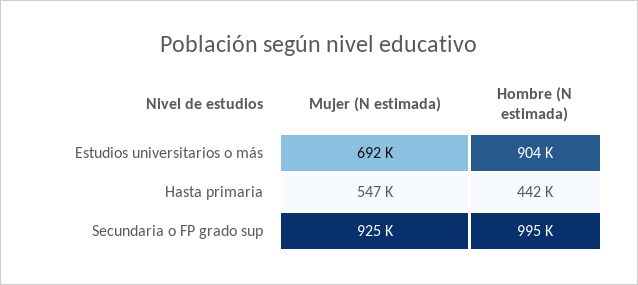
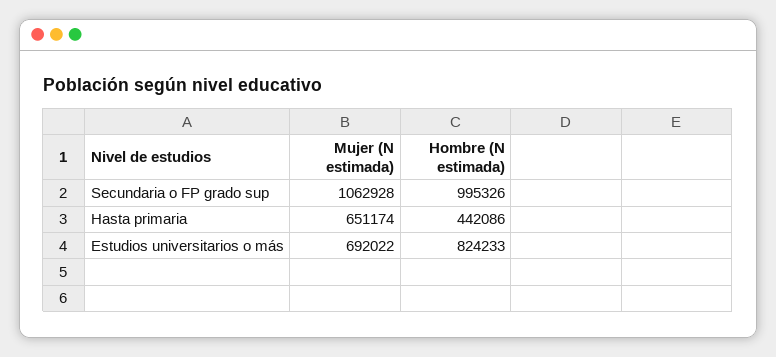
  {
    "Mujer (N estimada)": {
      "Estudios universitarios o más": 692022,
-     "Hasta primaria": 547000,
+     "Hasta primaria": 651174,
-     "Secundaria o FP grado sup": 925000
+     "Secundaria o FP grado sup": 1062928
    },
    "Hombre (N estimada)": {
-     "Estudios universitarios o más": 904000,
+     "Estudios universitarios o más": 824233,
      "Hasta primaria": 442086,
      "Secundaria o FP grado sup": 995326
    }
  }

